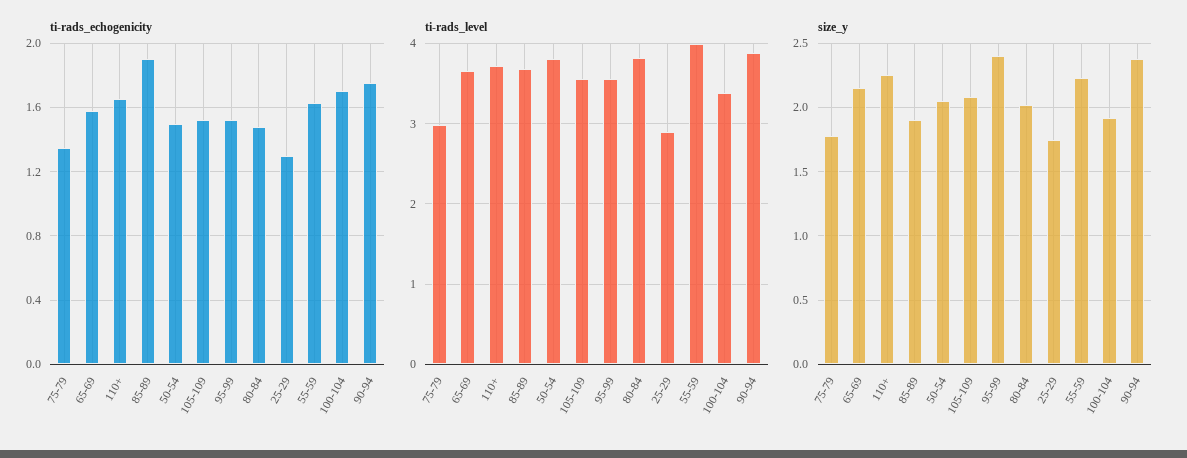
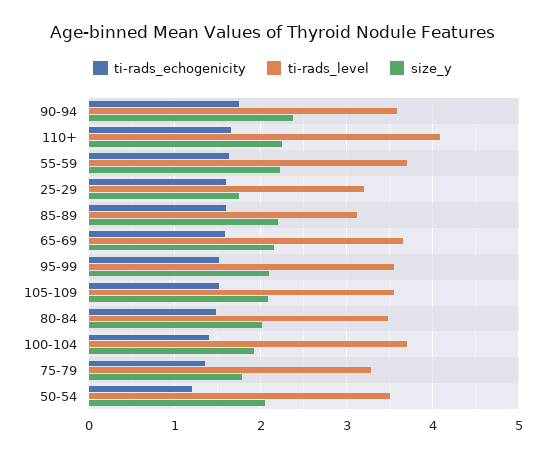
  {
    "ti-rads_echogenicity": {
      "75-79": 1.35,
      "65-69": 1.6,
      "110+": 1.65,
-     "85-89": 1.9,
+     "85-89": 1.6,
-     "50-54": 1.5,
+     "50-54": 1.2,
      "105-109": 1.5,
      "95-99": 1.5,
      "80-84": 1.5,
-     "25-29": 1.3,
+     "25-29": 1.6,
      "55-59": 1.65,
-     "100-104": 1.7,
+     "100-104": 1.4,
      "90-94": 1.75
    },
    "ti-rads_level": {
-     "75-79": 3,
+     "75-79": 3.3,
      "65-69": 3.7,
-     "110+": 3.7,
+     "110+": 4.1,
-     "85-89": 3.7,
+     "85-89": 3.1,
-     "50-54": 3.8,
+     "50-54": 3.5,
      "105-109": 3.6,
      "95-99": 3.6,
-     "80-84": 3.8,
+     "80-84": 3.5,
-     "25-29": 2.9,
+     "25-29": 3.2,
-     "55-59": 4,
+     "55-59": 3.7,
-     "100-104": 3.4,
+     "100-104": 3.7,
-     "90-94": 3.9
+     "90-94": 3.6
    },
    "size_y": {
      "75-79": 1.8,
      "65-69": 2.15,
      "110+": 2.25,
-     "85-89": 1.9,
+     "85-89": 2.2,
      "50-54": 2.05,
      "105-109": 2.1,
-     "95-99": 2.4,
+     "95-99": 2.1,
      "80-84": 2,
      "25-29": 1.75,
      "55-59": 2.25,
      "100-104": 1.9,
      "90-94": 2.4
    }
  }

